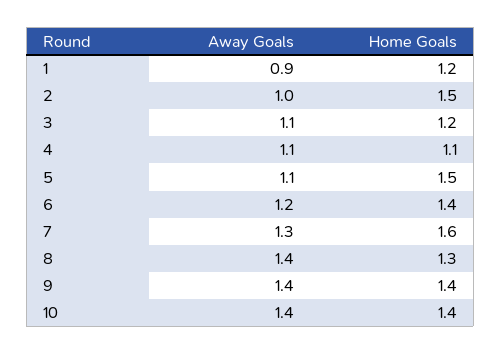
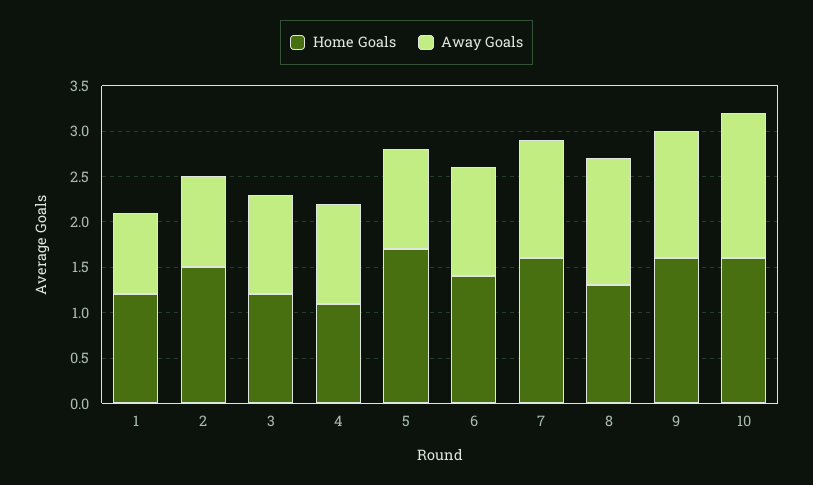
  {
    "Away Goals": {
      "1": 0.9,
      "2": 1,
      "3": 1.1,
      "4": 1.1,
      "5": 1.1,
      "6": 1.2,
      "7": 1.3,
      "8": 1.4,
      "9": 1.4,
-     "10": 1.4
+     "10": 1.6
    },
    "Home Goals": {
      "1": 1.2,
      "2": 1.5,
      "3": 1.2,
      "4": 1.1,
-     "5": 1.5,
+     "5": 1.7,
      "6": 1.4,
      "7": 1.6,
      "8": 1.3,
-     "9": 1.4,
+     "9": 1.6,
-     "10": 1.4
+     "10": 1.6
    }
  }

